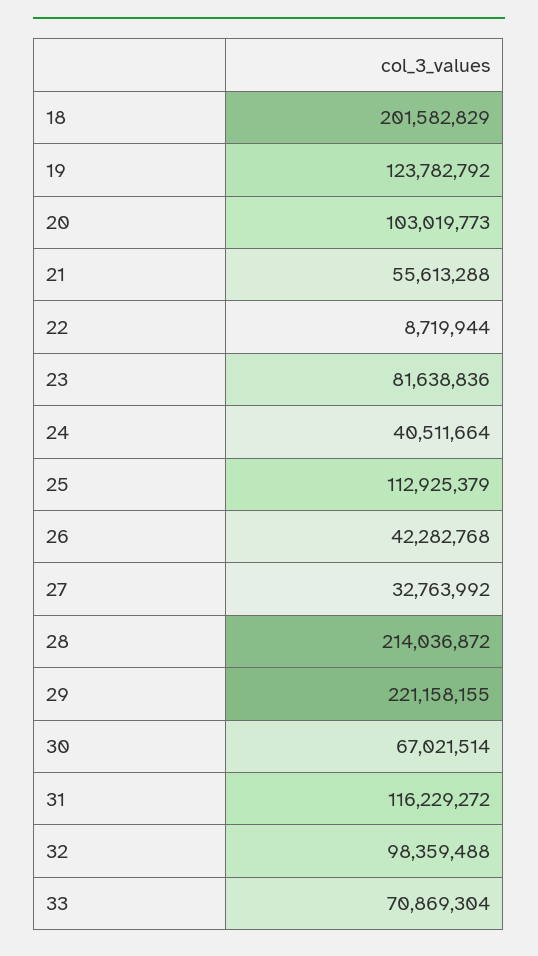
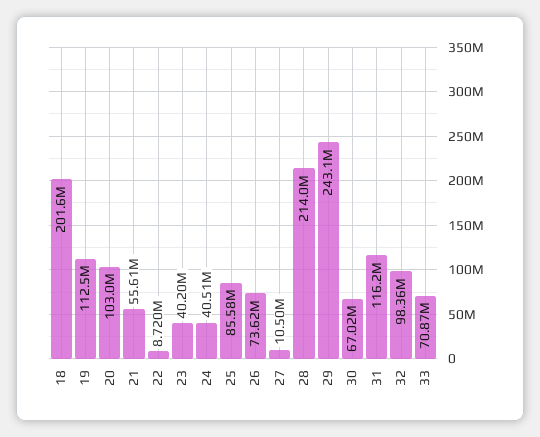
  {
    "18": 201582829,
-   "19": 123782792,
+   "19": 112500000,
    "20": 103019773,
    "21": 55613288,
    "22": 8719944,
-   "23": 81638836,
+   "23": 40200000,
    "24": 40511664,
-   "25": 112925379,
+   "25": 85580000,
-   "26": 42282768,
+   "26": 73620000,
-   "27": 32763992,
+   "27": 10500000,
    "28": 214036872,
-   "29": 221158155,
+   "29": 243100000,
    "30": 67021514,
    "31": 116229272,
    "32": 98359488,
    "33": 70869304
  }

